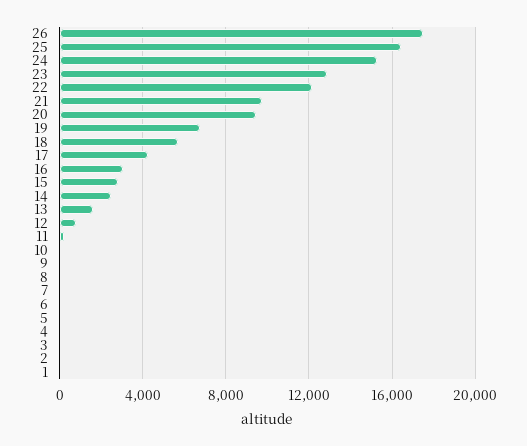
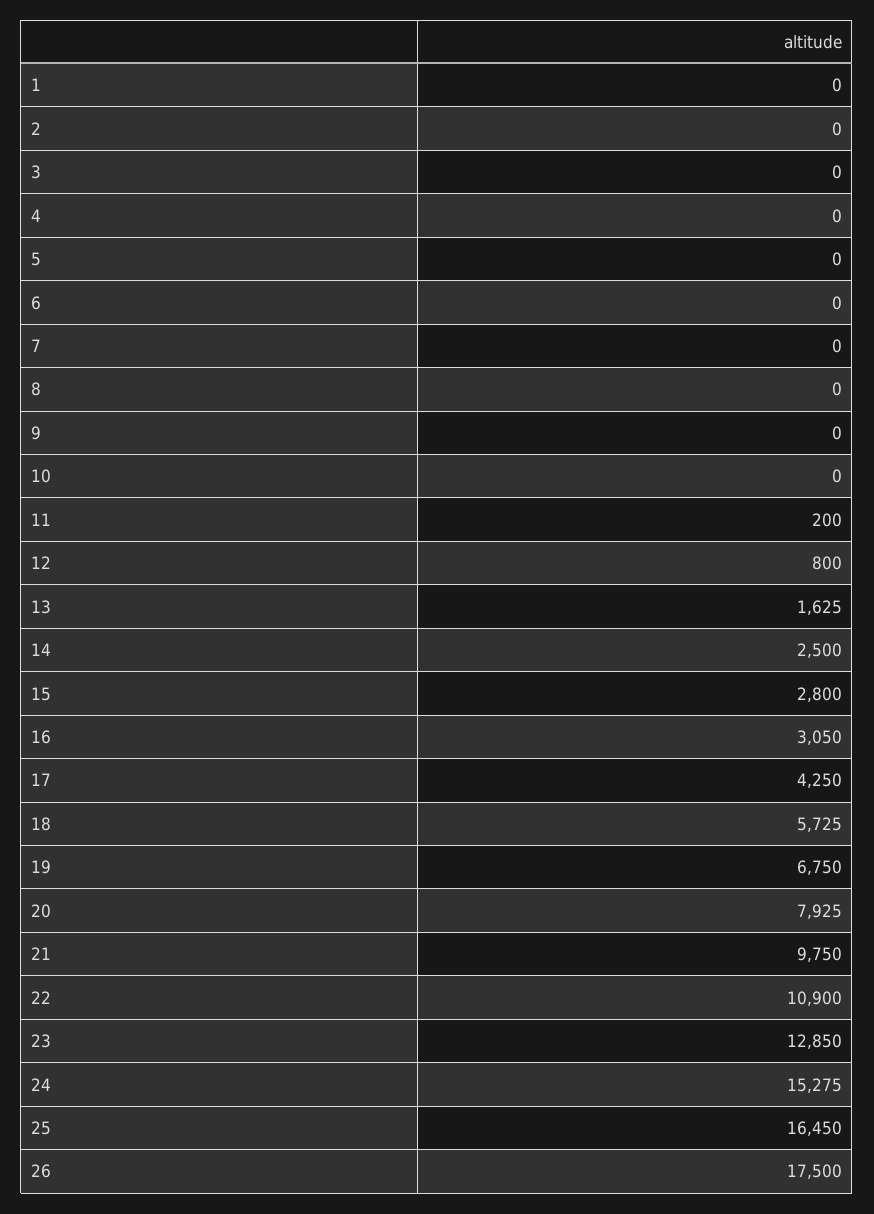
  {
    "26": 17500,
    "25": 16450,
    "24": 15275,
    "23": 12850,
-   "22": 12000,
+   "22": 10900,
    "21": 9750,
-   "20": 9500,
+   "20": 7925,
    "19": 6750,
    "18": 5725,
    "17": 4250,
    "16": 3050,
    "15": 2800,
    "14": 2500,
    "13": 1625,
    "12": 800,
    "11": 200,
    "10": 0,
    "9": 0,
    "8": 0,
    "7": 0,
    "6": 0,
    "5": 0,
    "4": 0,
    "3": 0,
    "2": 0,
    "1": 0
  }

